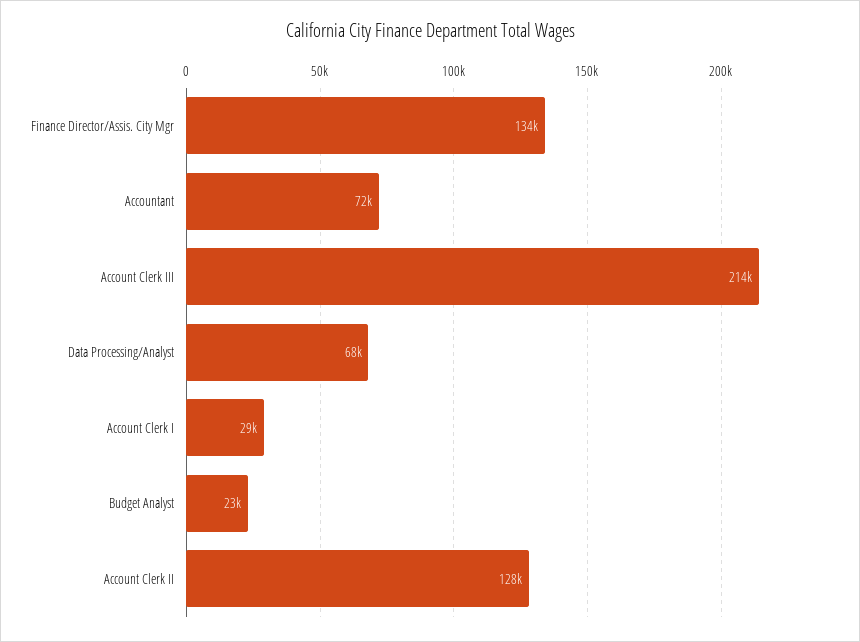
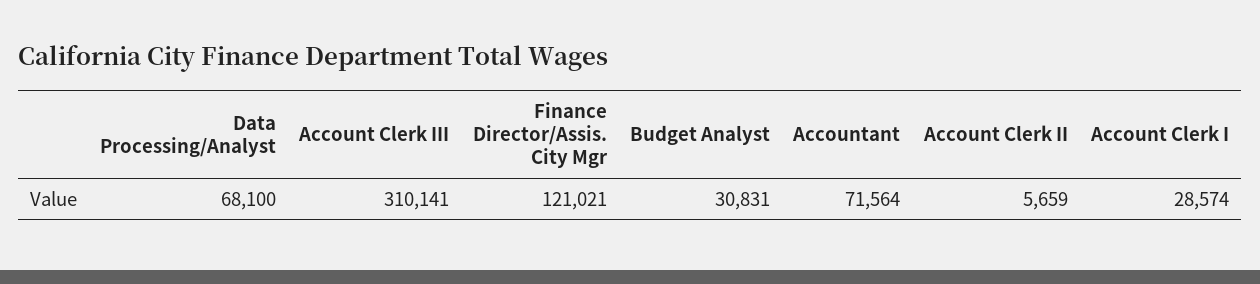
  {
-   "Finance Director/Assis. City Mgr": 134000,
+   "Finance Director/Assis. City Mgr": 121021,
    "Accountant": 71564,
-   "Account Clerk III": 214000,
+   "Account Clerk III": 310141,
    "Data Processing/Analyst": 68100,
    "Account Clerk I": 28574,
-   "Budget Analyst": 23000,
+   "Budget Analyst": 30831,
-   "Account Clerk II": 128000
+   "Account Clerk II": 5659
  }

